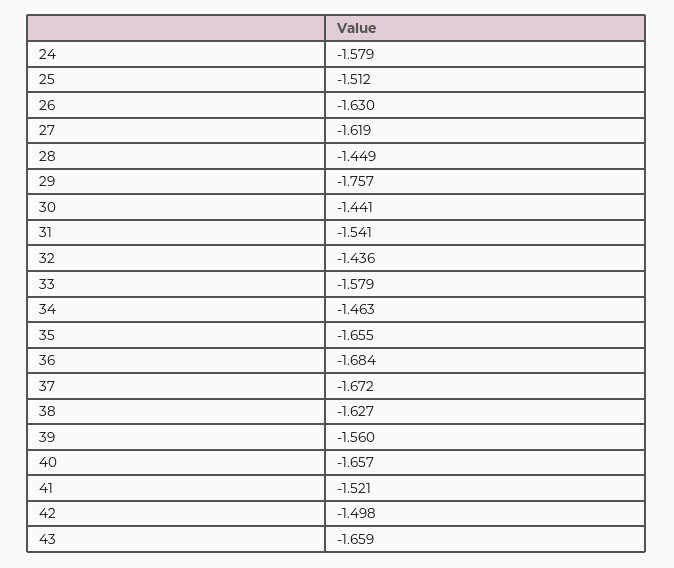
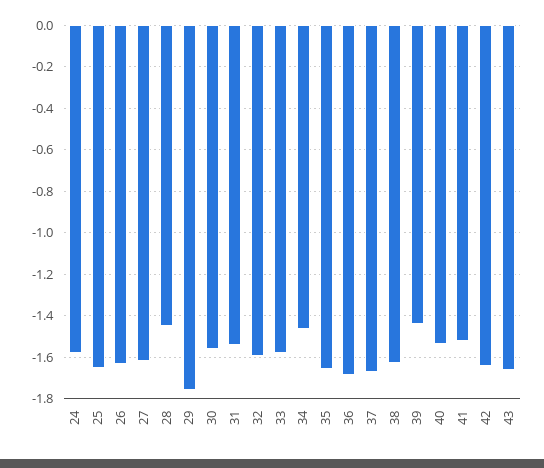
  {
    "24": -1.579,
-   "25": -1.512,
+   "25": -1.65,
    "26": -1.63,
    "27": -1.619,
    "28": -1.449,
    "29": -1.757,
-   "30": -1.441,
+   "30": -1.55,
    "31": -1.541,
-   "32": -1.436,
+   "32": -1.6,
    "33": -1.579,
    "34": -1.463,
    "35": -1.655,
    "36": -1.684,
    "37": -1.672,
    "38": -1.627,
-   "39": -1.56,
+   "39": -1.45,
-   "40": -1.657,
+   "40": -1.55,
    "41": -1.521,
-   "42": -1.498,
+   "42": -1.65,
    "43": -1.659
  }

